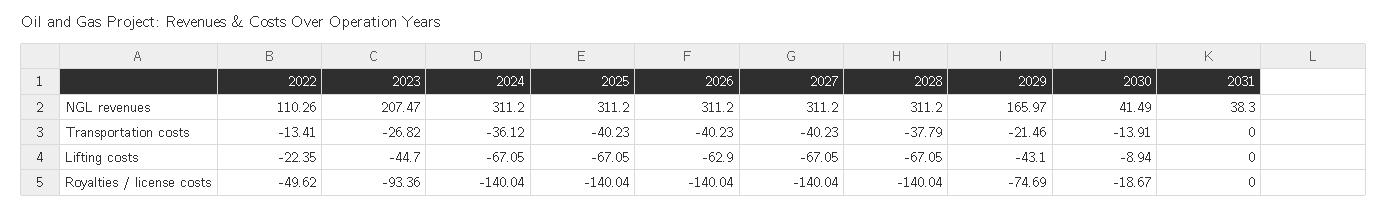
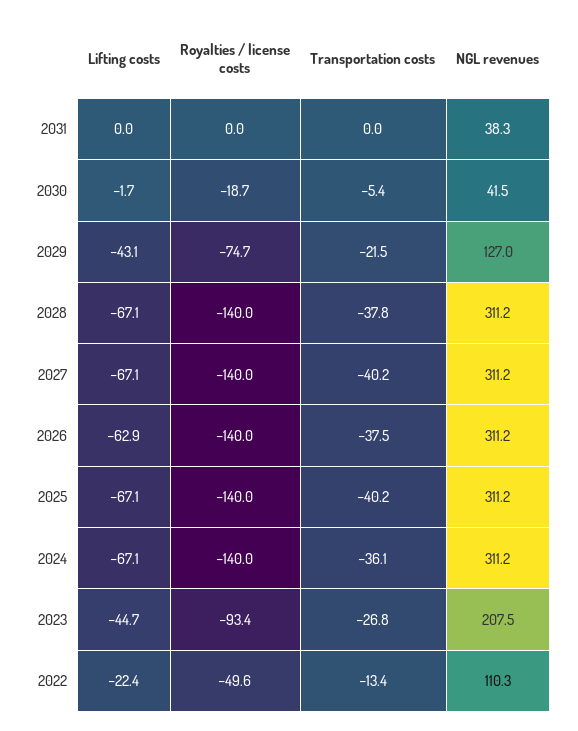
  {
    "2022": {
      "NGL revenues": 110.26,
      "Transportation costs": -13.41,
      "Lifting costs": -22.35,
      "Royalties / license costs": -49.62
    },
    "2023": {
      "NGL revenues": 207.47,
      "Transportation costs": -26.82,
      "Lifting costs": -44.7,
      "Royalties / license costs": -93.36
    },
    "2024": {
      "NGL revenues": 311.2,
      "Transportation costs": -36.12,
      "Lifting costs": -67.05,
      "Royalties / license costs": -140.04
    },
    "2025": {
      "NGL revenues": 311.2,
      "Transportation costs": -40.23,
      "Lifting costs": -67.05,
      "Royalties / license costs": -140.04
    },
    "2026": {
      "NGL revenues": 311.2,
-     "Transportation costs": -40.23,
+     "Transportation costs": -37.5,
      "Lifting costs": -62.9,
      "Royalties / license costs": -140.04
    },
    "2027": {
      "NGL revenues": 311.2,
      "Transportation costs": -40.23,
      "Lifting costs": -67.05,
      "Royalties / license costs": -140.04
    },
    "2028": {
      "NGL revenues": 311.2,
      "Transportation costs": -37.79,
      "Lifting costs": -67.05,
      "Royalties / license costs": -140.04
    },
    "2029": {
-     "NGL revenues": 165.97,
+     "NGL revenues": 127,
      "Transportation costs": -21.46,
      "Lifting costs": -43.1,
      "Royalties / license costs": -74.69
    },
    "2030": {
      "NGL revenues": 41.49,
-     "Transportation costs": -13.91,
+     "Transportation costs": -5.4,
-     "Lifting costs": -8.94,
+     "Lifting costs": -1.7,
      "Royalties / license costs": -18.67
    },
    "2031": {
      "NGL revenues": 38.3,
      "Transportation costs": 0,
      "Lifting costs": 0,
      "Royalties / license costs": 0
    }
  }

